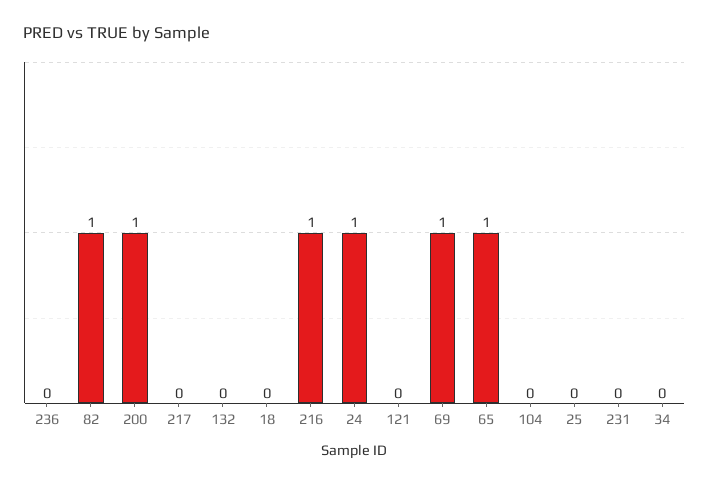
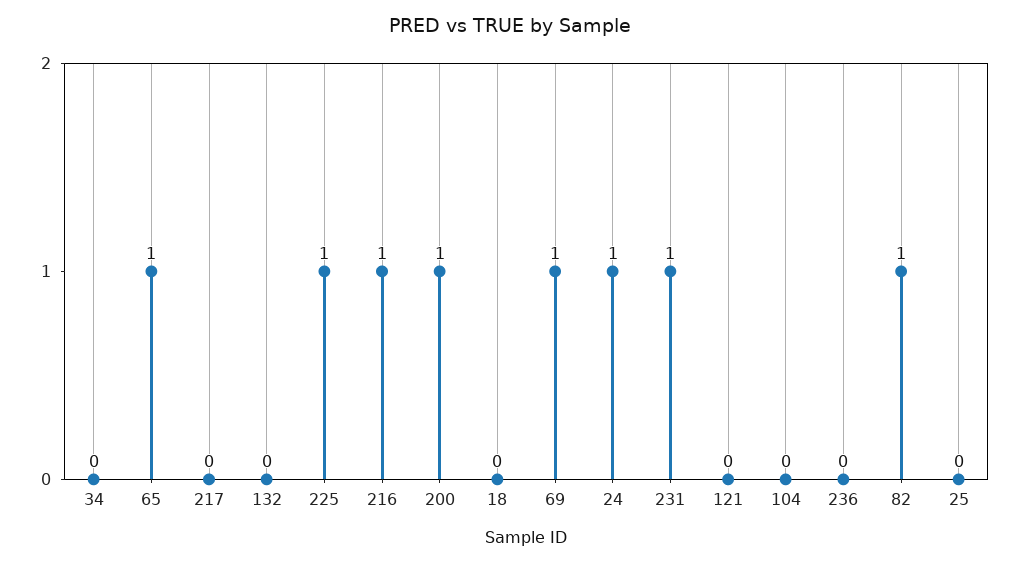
  {
    "236": 0,
    "82": 1,
    "200": 1,
    "217": 0,
    "132": 0,
    "18": 0,
    "216": 1,
    "24": 1,
    "121": 0,
    "69": 1,
    "65": 1,
    "104": 0,
    "25": 0,
-   "231": 0,
+   "231": 1,
-   "34": 0
+   "34": 0,
+   "225": 1
  }

